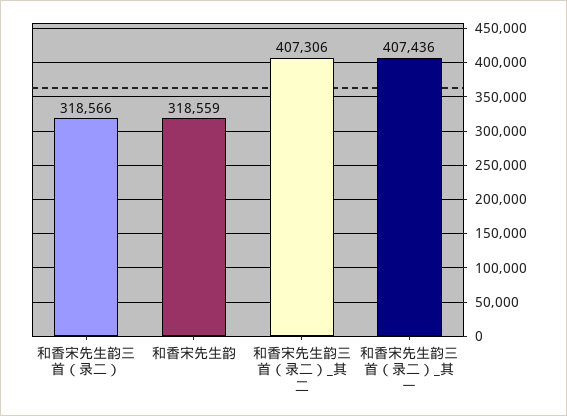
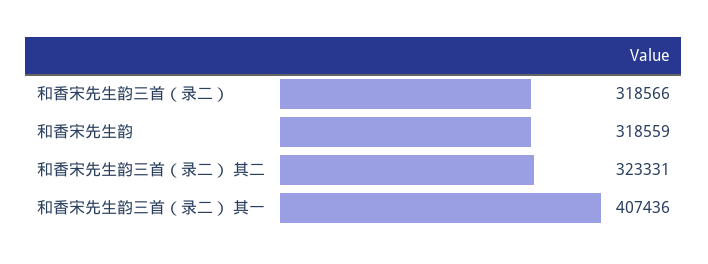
  {
    "和香宋先生韵三首（录二）": 318566,
    "和香宋先生韵": 318559,
-   "和香宋先生韵三首（录二）_其二": 407306,
+   "和香宋先生韵三首（录二）_其二": 323331,
    "和香宋先生韵三首（录二）_其一": 407436
  }

